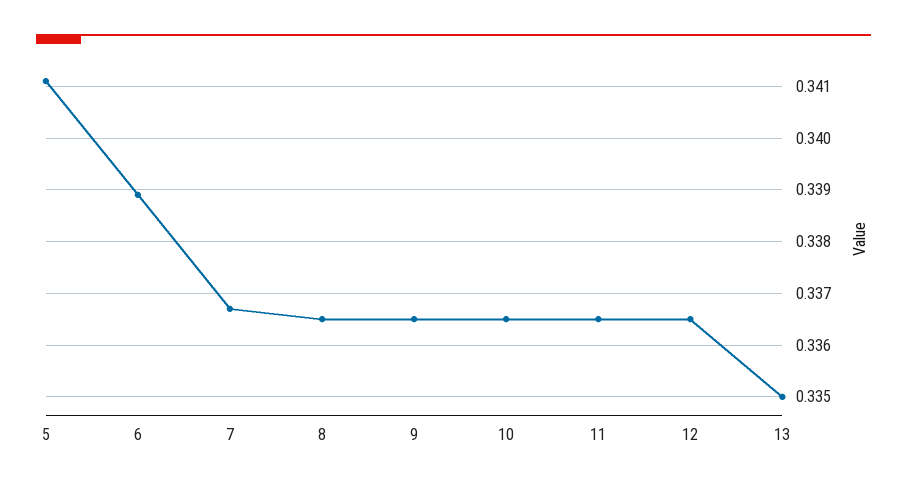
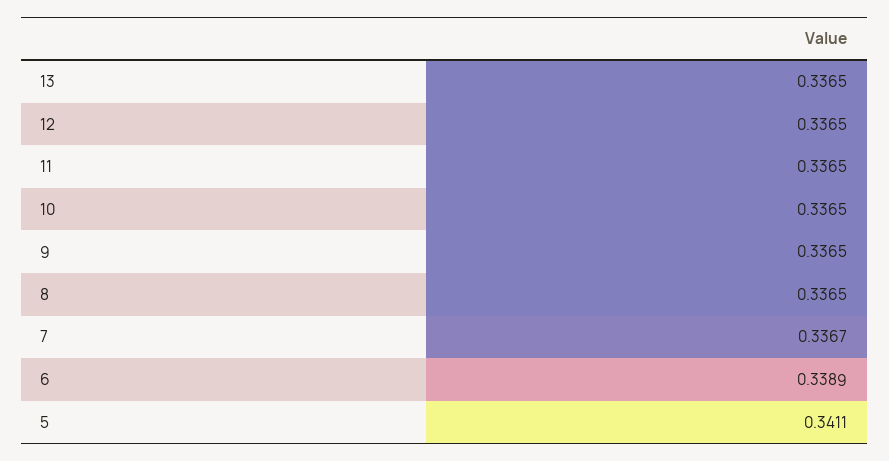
  {
    "5": 0.3411,
    "6": 0.3389,
    "7": 0.3367,
    "8": 0.3365,
    "9": 0.3365,
    "10": 0.3365,
    "11": 0.3365,
    "12": 0.3365,
-   "13": 0.335
+   "13": 0.3365
  }

